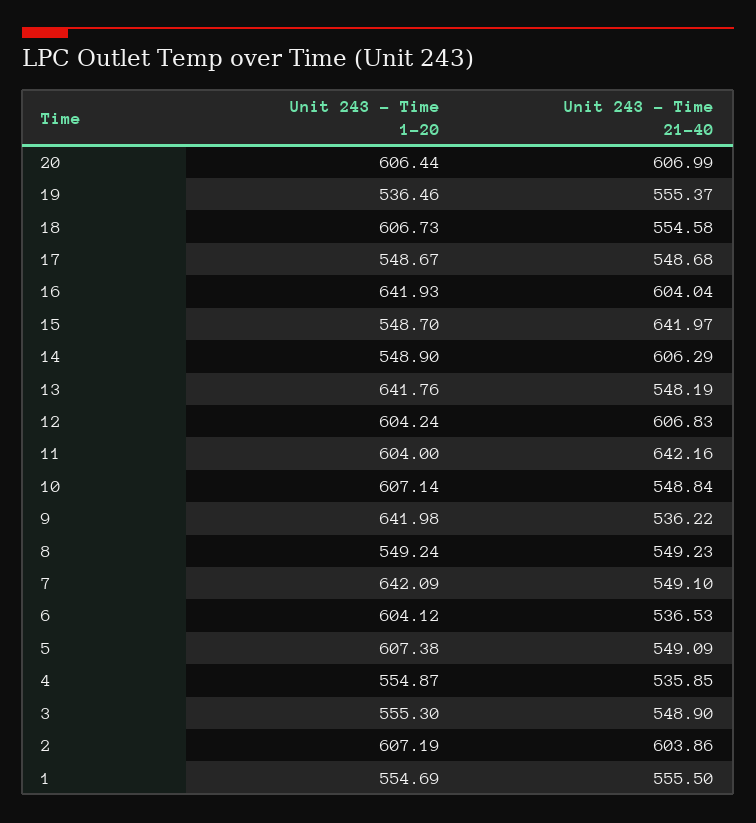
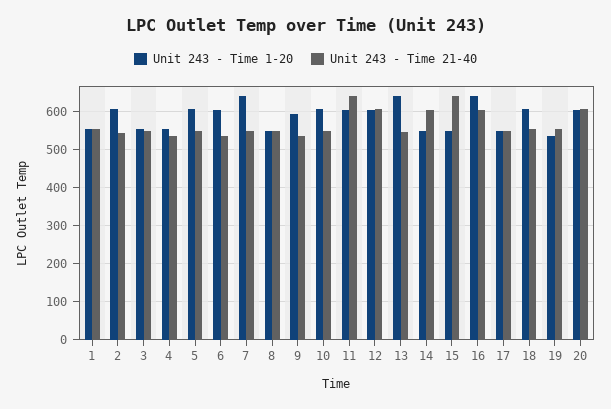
  {
    "Unit 243 - Time 1-20": {
      "20": 606.44,
      "19": 536.46,
      "18": 606.73,
      "17": 548.67,
      "16": 641.93,
      "15": 548.7,
      "14": 548.9,
      "13": 641.76,
      "12": 604.24,
      "11": 604,
      "10": 607.14,
-     "9": 641.98,
+     "9": 600,
      "8": 549.24,
      "7": 642.09,
      "6": 604.12,
      "5": 607.38,
      "4": 554.87,
      "3": 555.3,
      "2": 607.19,
      "1": 554.69
    },
    "Unit 243 - Time 21-40": {
      "20": 606.99,
      "19": 555.37,
      "18": 554.58,
      "17": 548.68,
      "16": 604.04,
      "15": 641.97,
      "14": 606.29,
      "13": 548.19,
      "12": 606.83,
      "11": 642.16,
      "10": 548.84,
      "9": 536.22,
      "8": 549.23,
      "7": 549.1,
      "6": 536.53,
      "5": 549.09,
      "4": 535.85,
      "3": 548.9,
-     "2": 603.86,
+     "2": 540,
      "1": 555.5
    }
  }

